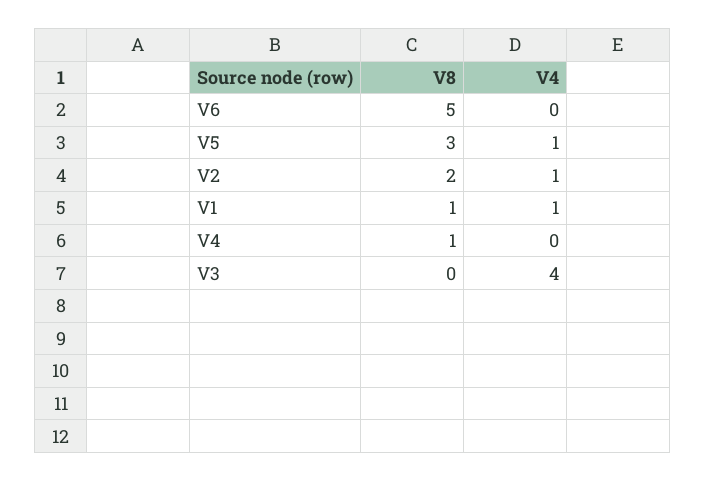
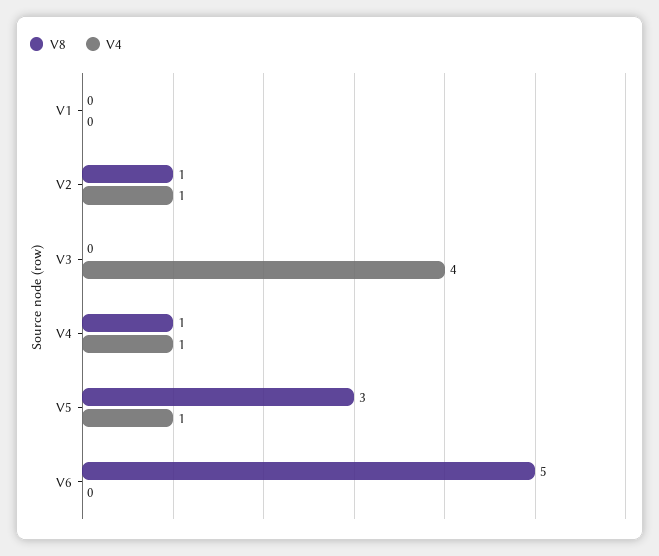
  {
    "V8": {
      "V6": 5,
      "V5": 3,
-     "V2": 2,
+     "V2": 1,
-     "V1": 1,
+     "V1": 0,
      "V4": 1,
      "V3": 0
    },
    "V4": {
      "V6": 0,
      "V5": 1,
      "V2": 1,
-     "V1": 1,
+     "V1": 0,
-     "V4": 0,
+     "V4": 1,
      "V3": 4
    }
  }

